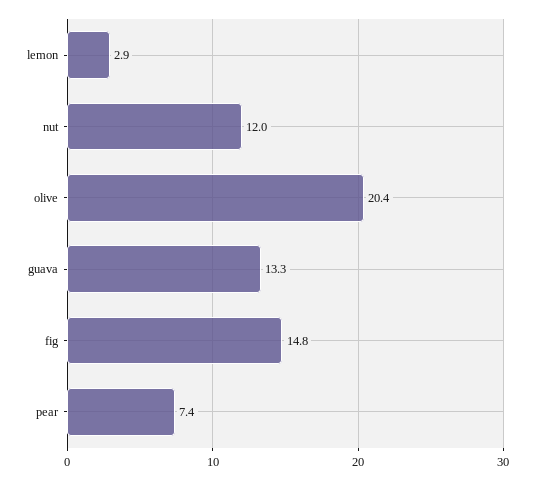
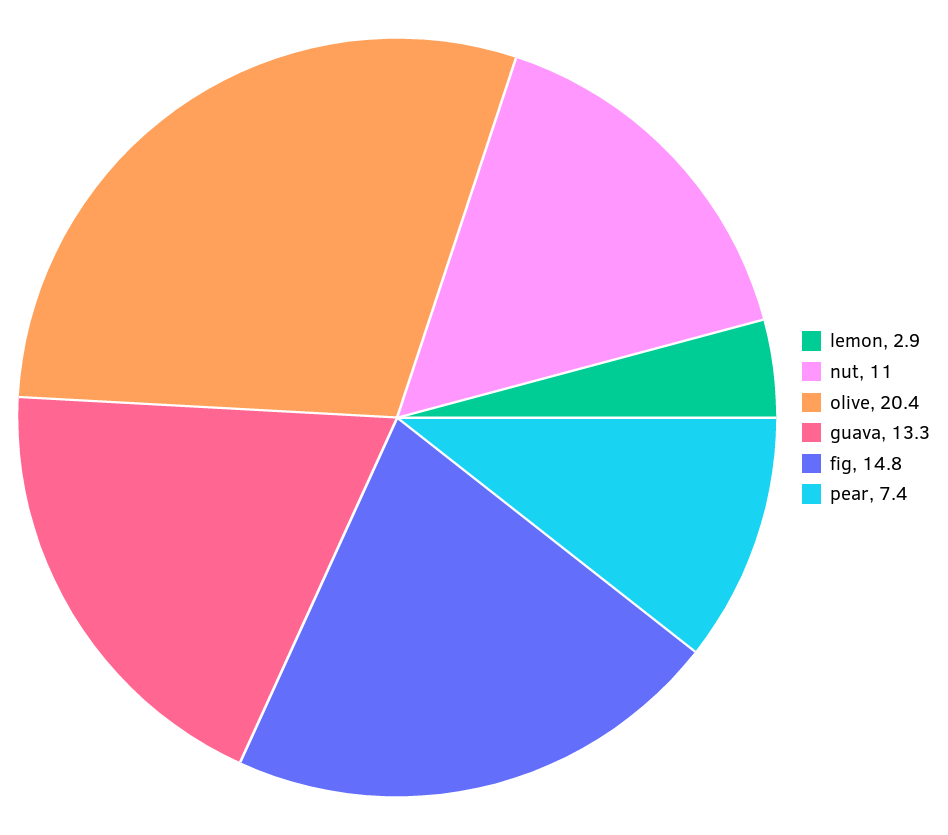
  {
    "lemon": 2.9,
-   "nut": 12,
+   "nut": 11,
    "olive": 20.4,
    "guava": 13.3,
    "fig": 14.8,
    "pear": 7.4
  }

